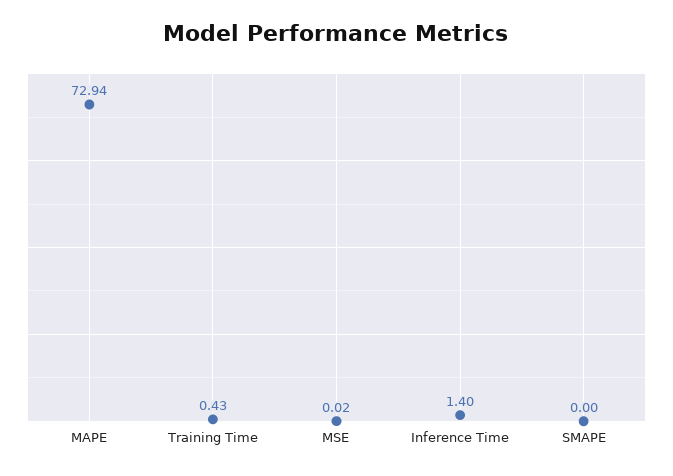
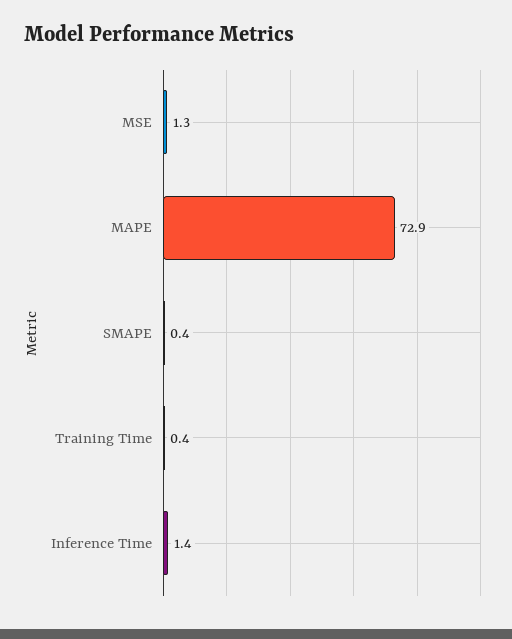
  {
    "MAPE": 72.94,
    "Training Time": 0.43,
-   "MSE": 0.02,
+   "MSE": 1.3,
    "Inference Time": 1.4,
-   "SMAPE": 0
+   "SMAPE": 0.4
  }

